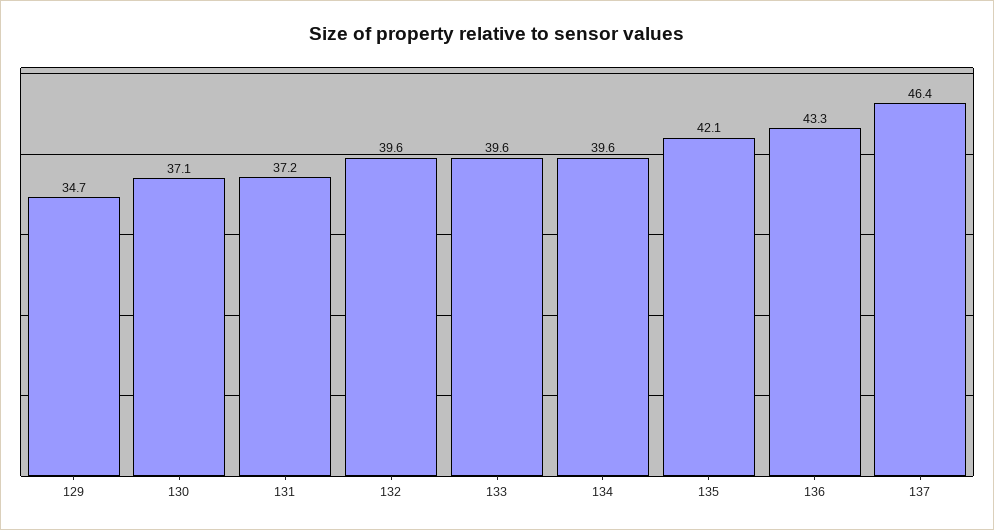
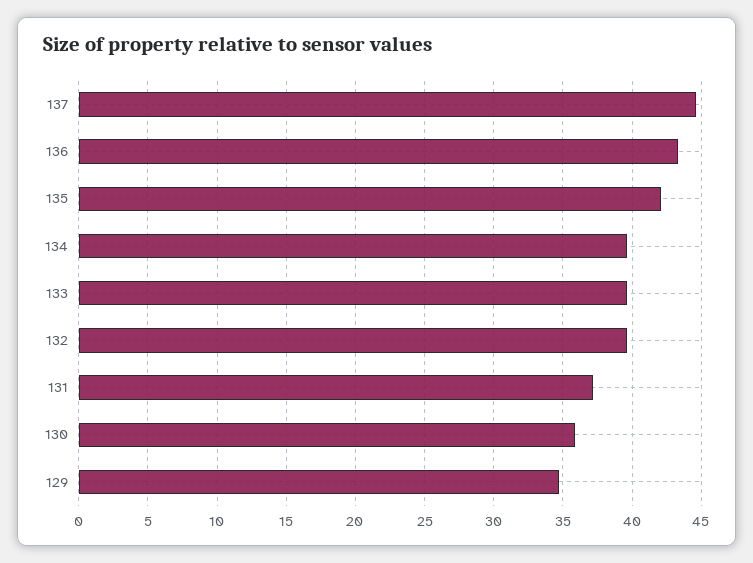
  {
    "129": 34.7,
-   "130": 37.1,
+   "130": 36,
    "131": 37.2,
    "132": 39.6,
    "133": 39.6,
    "134": 39.6,
    "135": 42.1,
    "136": 43.3,
-   "137": 46.4
+   "137": 44.5
  }

